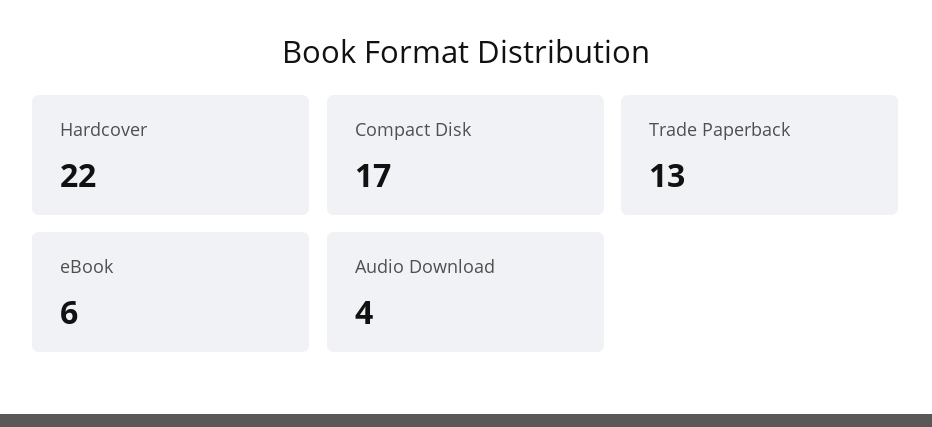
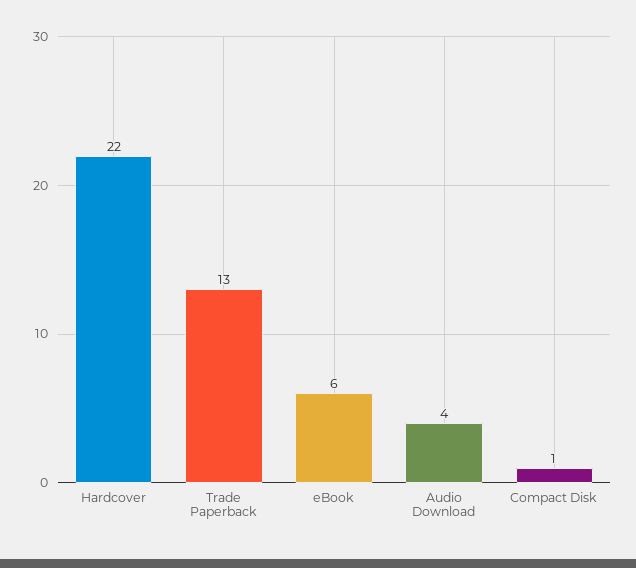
  {
    "Hardcover": 22,
-   "Compact Disk": 17,
+   "Compact Disk": 1,
    "Trade Paperback": 13,
    "eBook": 6,
    "Audio Download": 4
  }

